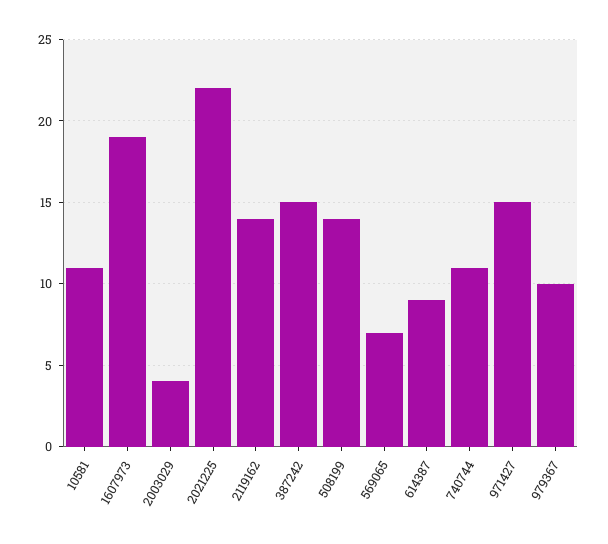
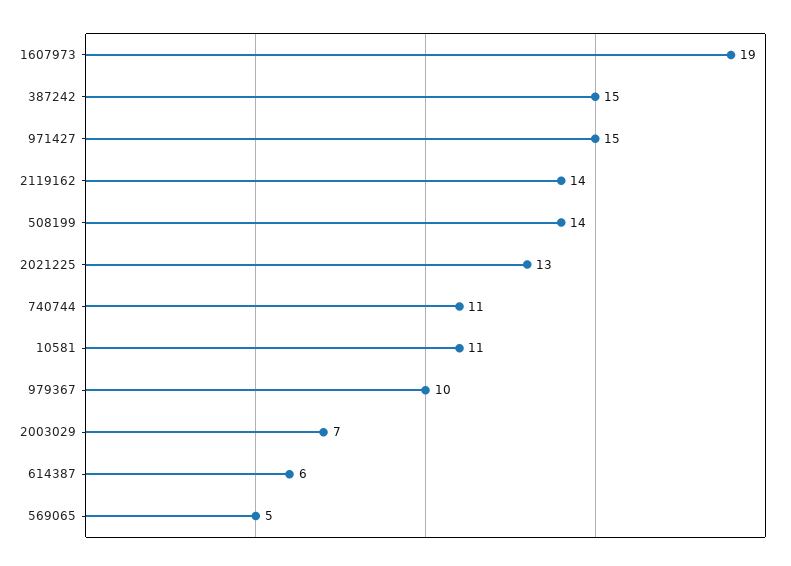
  {
    "10581": 11,
    "1607973": 19,
-   "2003029": 4,
+   "2003029": 7,
-   "2021225": 22,
+   "2021225": 13,
    "2119162": 14,
    "387242": 15,
    "508199": 14,
-   "569065": 7,
+   "569065": 5,
-   "614387": 9,
+   "614387": 6,
    "740744": 11,
    "971427": 15,
    "979367": 10
  }

